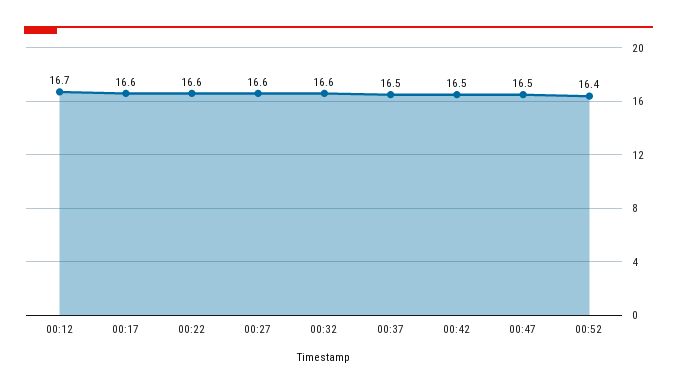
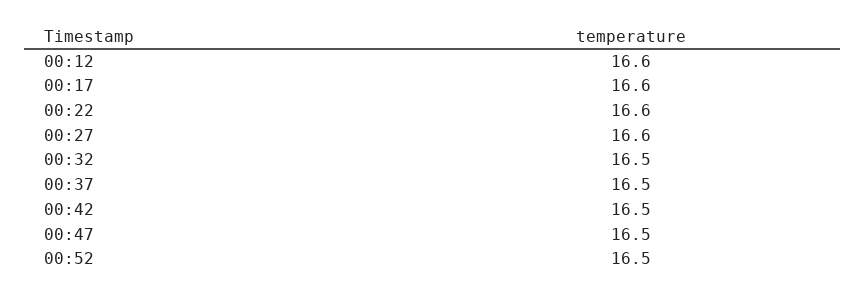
  {
-   "00:12": 16.7,
+   "00:12": 16.6,
    "00:17": 16.6,
    "00:22": 16.6,
    "00:27": 16.6,
-   "00:32": 16.6,
+   "00:32": 16.5,
    "00:37": 16.5,
    "00:42": 16.5,
    "00:47": 16.5,
-   "00:52": 16.4
+   "00:52": 16.5
  }

